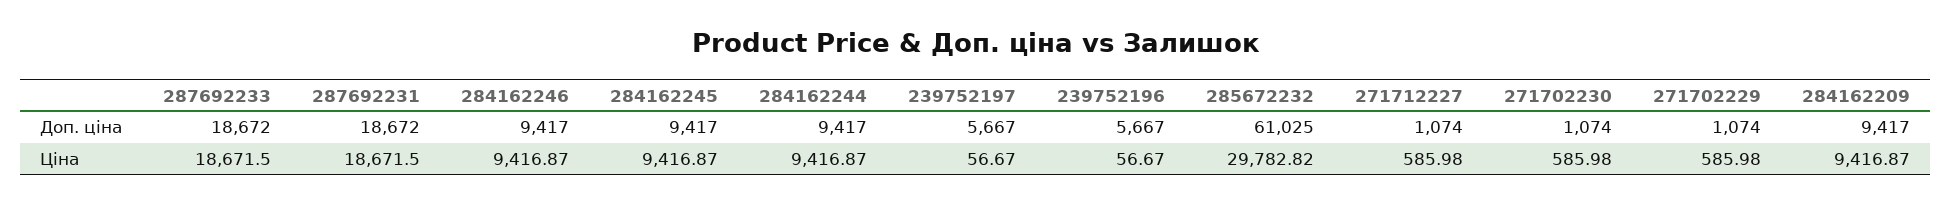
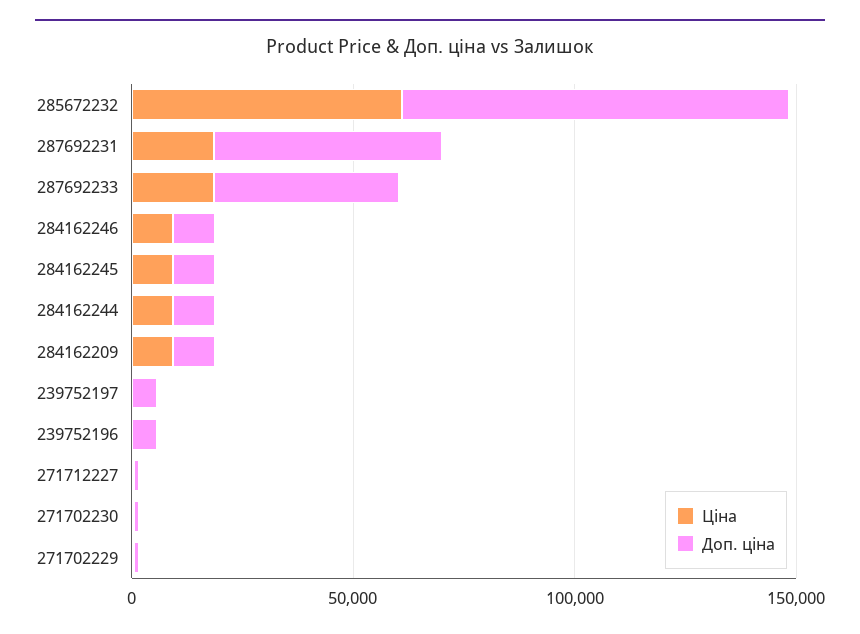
  {
    "Доп. ціна": {
-     "287692233": 18672,
+     "287692233": 40000,
-     "287692231": 18672,
+     "287692231": 50000,
      "284162246": 9417,
      "284162245": 9417,
      "284162244": 9417,
      "239752197": 5667,
      "239752196": 5667,
-     "285672232": 61025,
+     "285672232": 90000,
      "271712227": 1074,
      "271702230": 1074,
      "271702229": 1074,
      "284162209": 9417
    },
    "Ціна": {
      "287692233": 18671.5,
      "287692231": 18671.5,
      "284162246": 9416.87,
      "284162245": 9416.87,
      "284162244": 9416.87,
      "239752197": 56.67,
      "239752196": 56.67,
-     "285672232": 29782.82,
+     "285672232": 60000,
      "271712227": 585.98,
      "271702230": 585.98,
      "271702229": 585.98,
      "284162209": 9416.87
    }
  }

